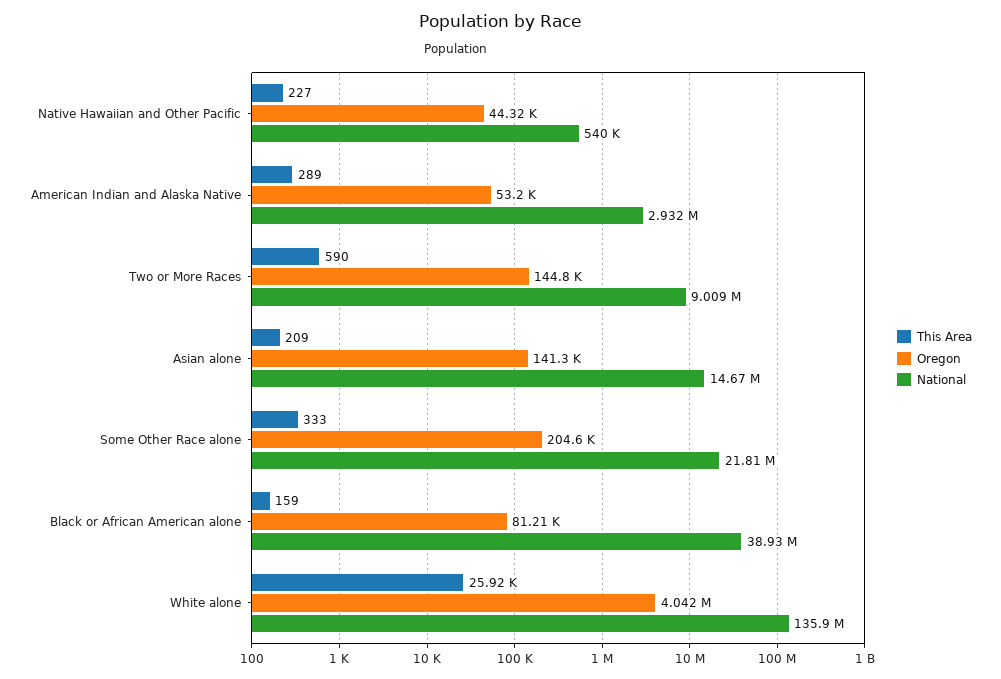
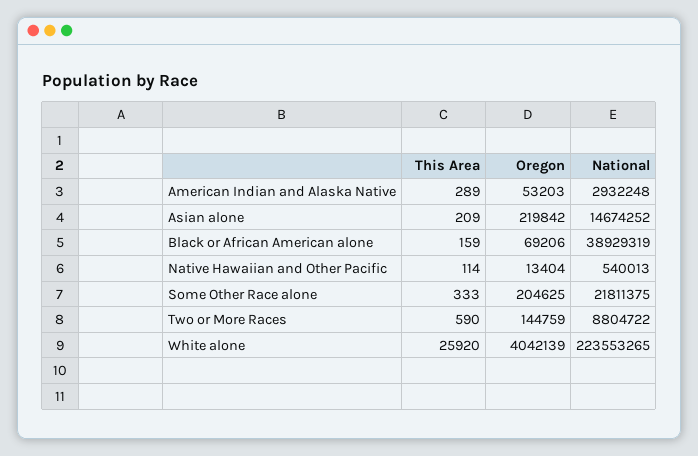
  {
    "This Area": {
-     "Native Hawaiian and Other Pacific": 227,
+     "Native Hawaiian and Other Pacific": 114,
      "American Indian and Alaska Native": 289,
      "Two or More Races": 590,
      "Asian alone": 209,
      "Some Other Race alone": 333,
      "Black or African American alone": 159,
      "White alone": 25920
    },
    "Oregon": {
-     "Native Hawaiian and Other Pacific": 44320,
+     "Native Hawaiian and Other Pacific": 13404,
      "American Indian and Alaska Native": 53203,
      "Two or More Races": 144759,
-     "Asian alone": 141300,
+     "Asian alone": 219842,
      "Some Other Race alone": 204625,
-     "Black or African American alone": 81210,
+     "Black or African American alone": 69206,
      "White alone": 4042139
    },
    "National": {
      "Native Hawaiian and Other Pacific": 540013,
      "American Indian and Alaska Native": 2932248,
-     "Two or More Races": 9009000,
+     "Two or More Races": 8804722,
      "Asian alone": 14674252,
      "Some Other Race alone": 21811375,
      "Black or African American alone": 38929319,
-     "White alone": 135900000
+     "White alone": 223553265
    }
  }

